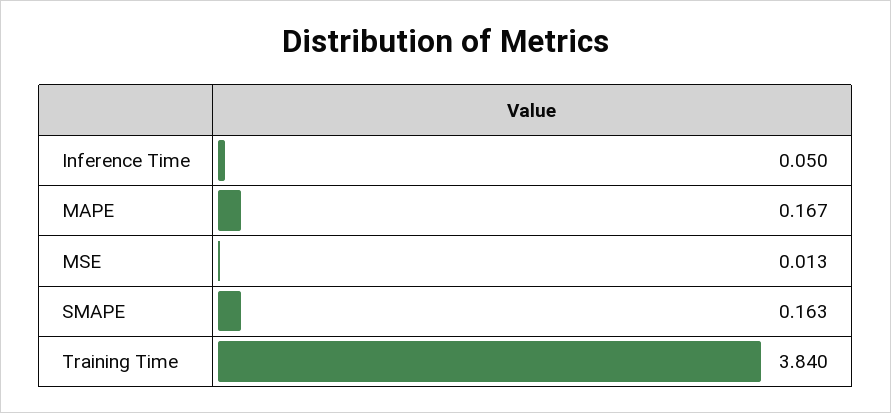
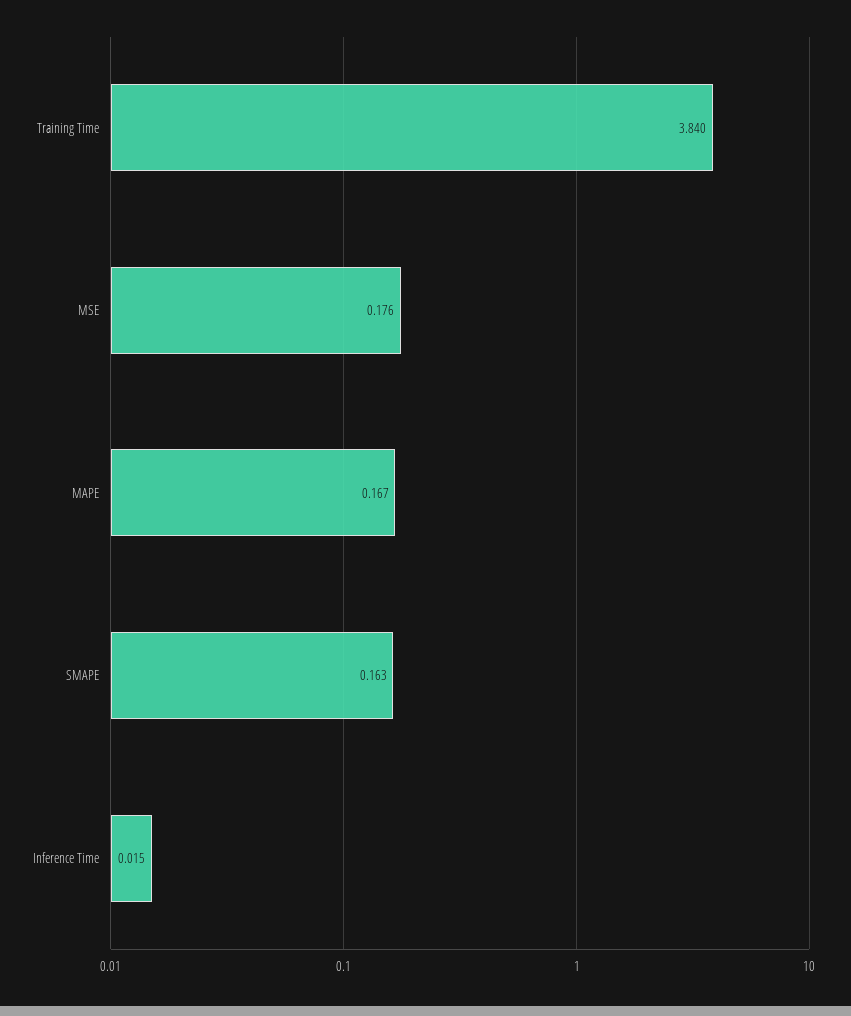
  {
-   "Inference Time": 0.05,
+   "Inference Time": 0.015,
    "MAPE": 0.167,
-   "MSE": 0.013,
+   "MSE": 0.176,
    "SMAPE": 0.163,
    "Training Time": 3.84
  }

